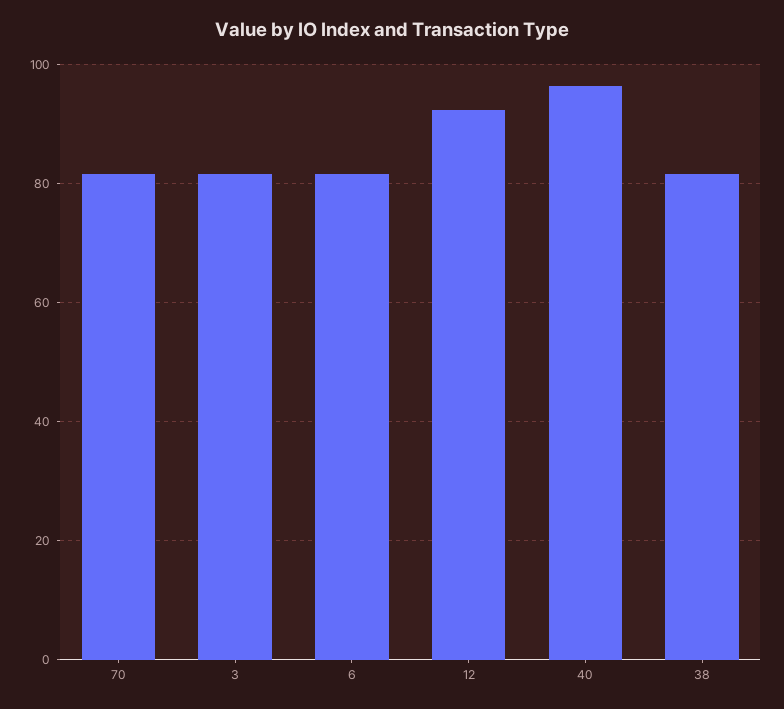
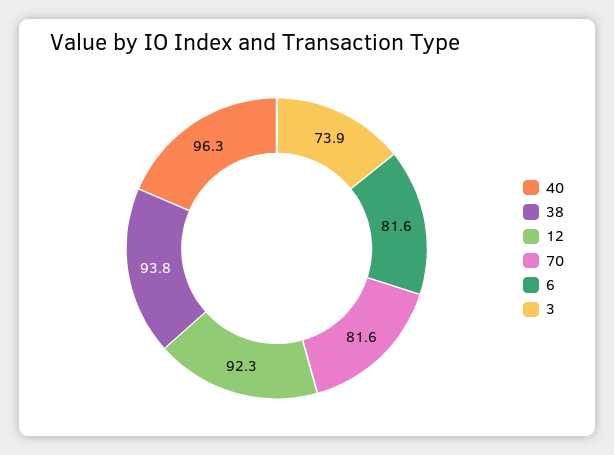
  {
    "70": 81.6,
-   "3": 82,
+   "3": 73.9,
    "6": 81.6,
    "12": 92.3,
    "40": 96.3,
-   "38": 82
+   "38": 93.8
  }

